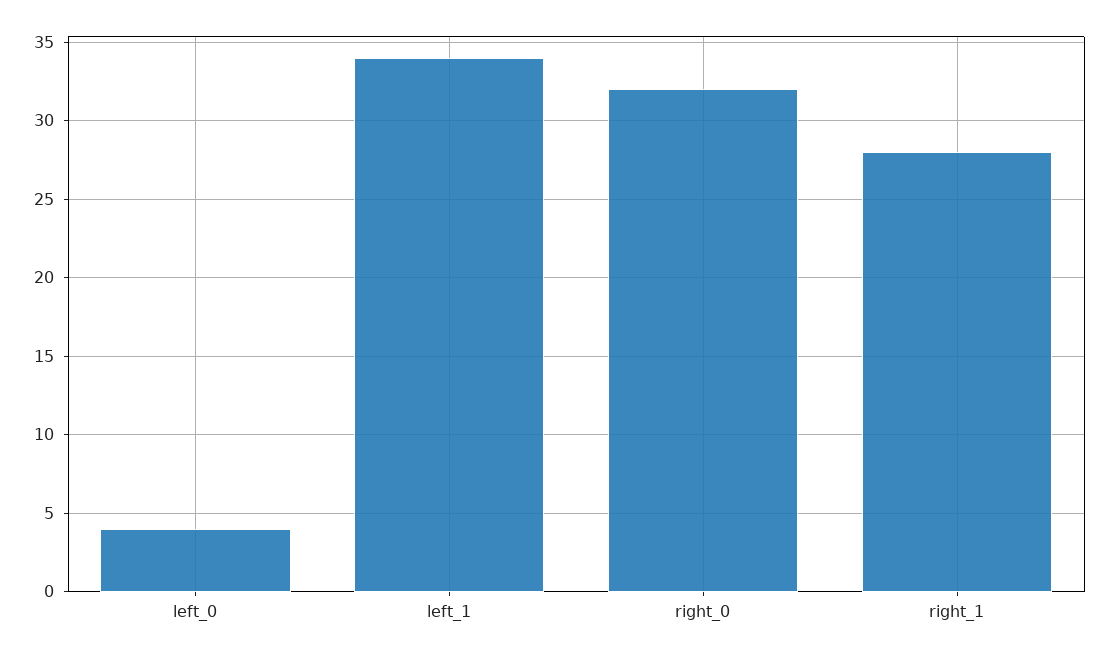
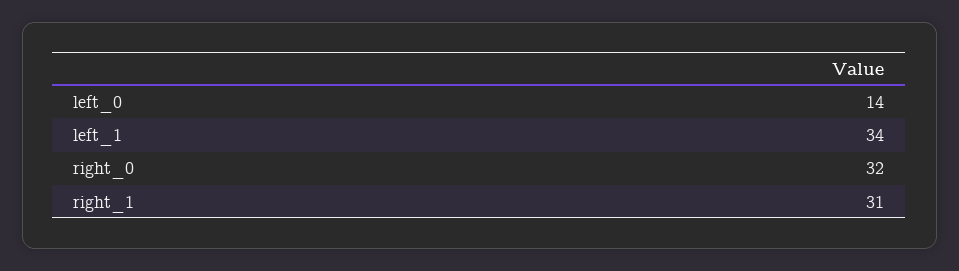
  {
-   "left_0": 4,
+   "left_0": 14,
    "left_1": 34,
    "right_0": 32,
-   "right_1": 28
+   "right_1": 31
  }

